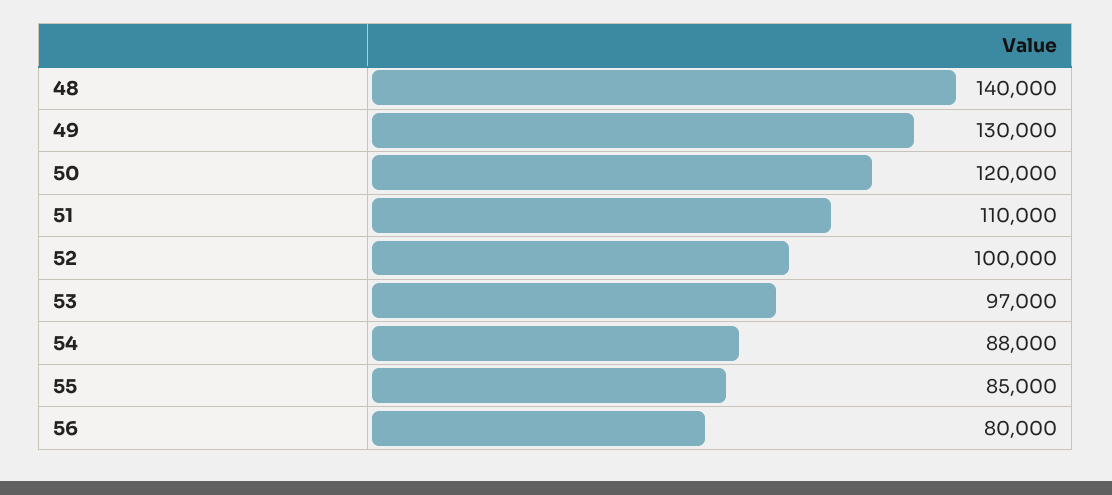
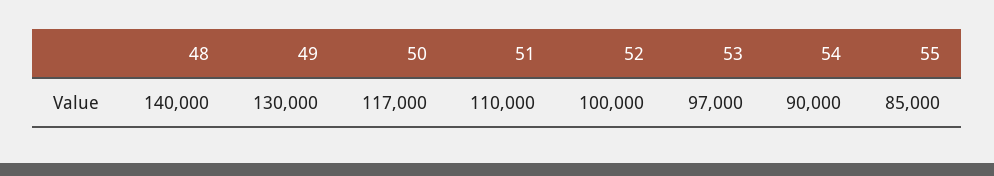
  {
    "48": 140000,
    "49": 130000,
-   "50": 120000,
+   "50": 117000,
    "51": 110000,
    "52": 100000,
    "53": 97000,
-   "54": 88000,
+   "54": 90000,
-   "55": 85000,
+   "55": 85000
-   "56": 80000
  }

